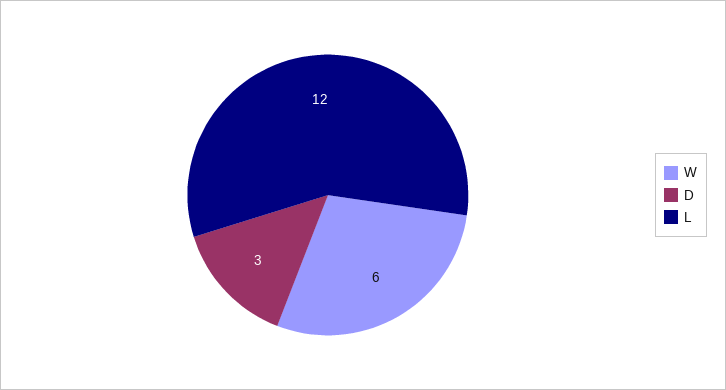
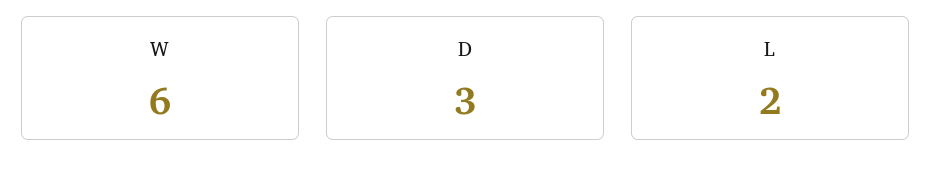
  {
    "W": 6,
    "D": 3,
-   "L": 12
+   "L": 2
  }

